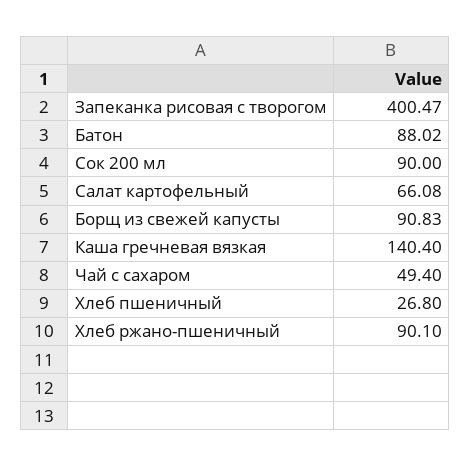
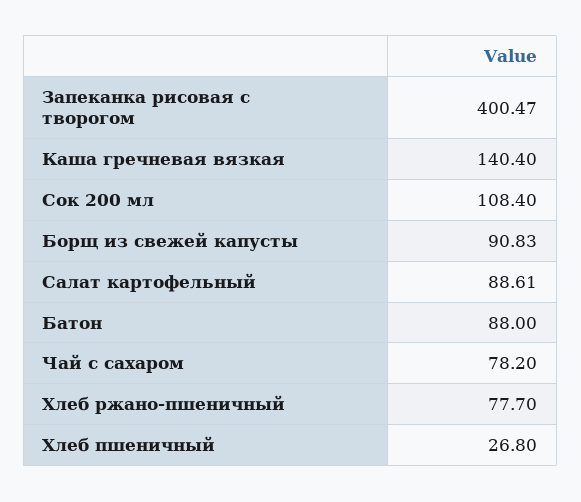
  {
    "Запеканка рисовая с творогом": 400.47,
-   "Батон": 88.02,
+   "Батон": 88,
-   "Сок 200 мл": 90,
+   "Сок 200 мл": 108.4,
-   "Салат картофельный": 66.08,
+   "Салат картофельный": 88.61,
    "Борщ из свежей капусты": 90.83,
    "Каша гречневая вязкая": 140.4,
-   "Чай с сахаром": 49.4,
+   "Чай с сахаром": 78.2,
    "Хлеб пшеничный": 26.8,
-   "Хлеб ржано-пшеничный": 90.1
+   "Хлеб ржано-пшеничный": 77.7
  }

